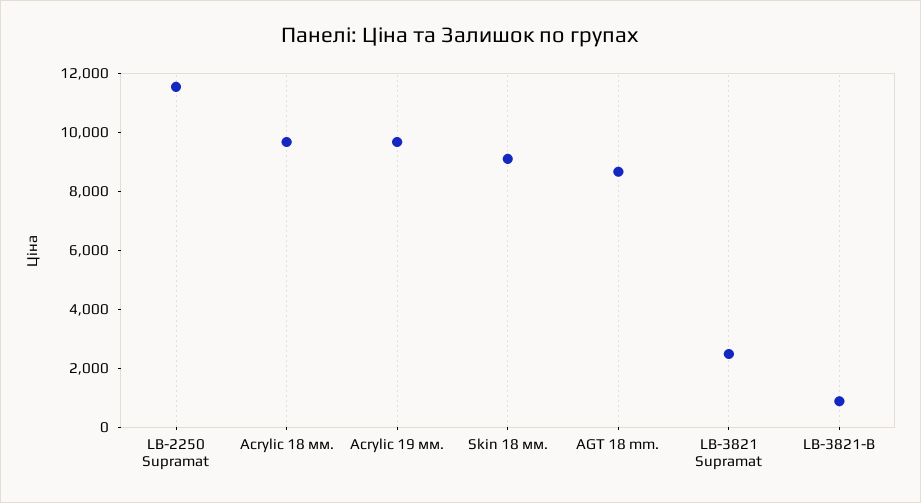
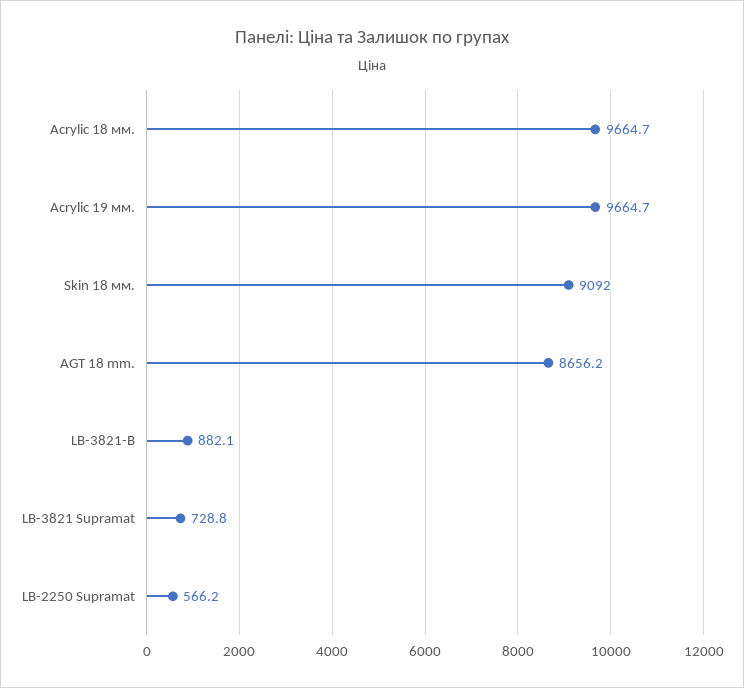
  {
-   "LB-2250 Supramat": 11500,
+   "LB-2250 Supramat": 566.2,
    "Acrylic 18 мм.": 9664.7,
    "Acrylic 19 мм.": 9664.7,
    "Skin 18 мм.": 9092,
    "AGT 18 mm.": 8656.2,
-   "LB-3821 Supramat": 2500,
+   "LB-3821 Supramat": 728.8,
    "LB-3821-В": 882.1
  }

